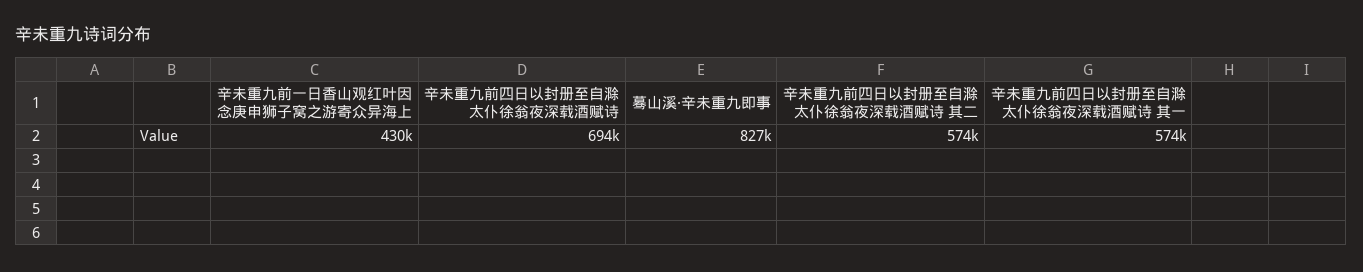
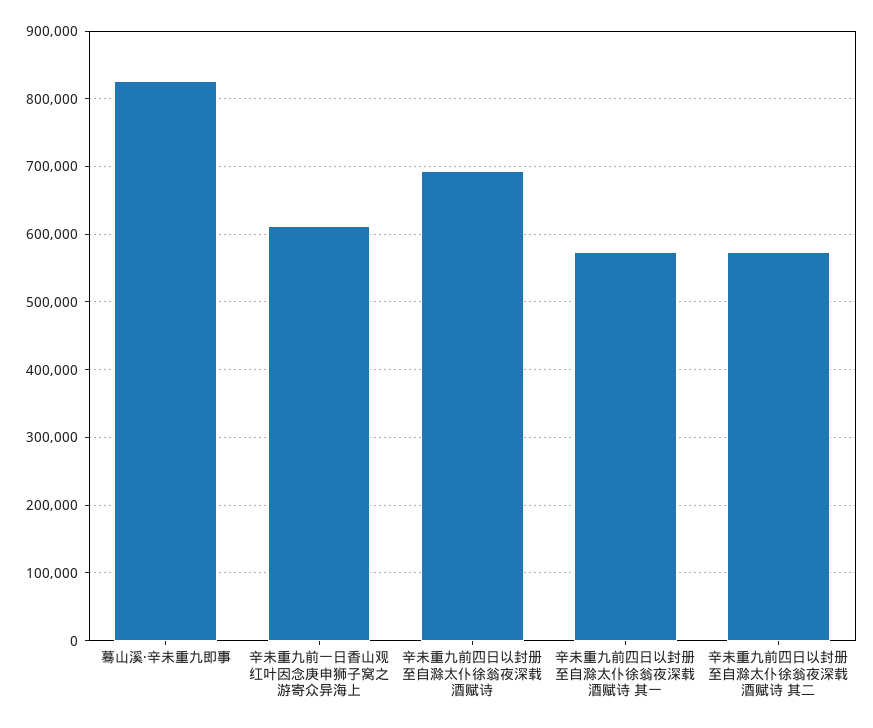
  {
-   "辛未重九前一日香山观红叶因念庚申狮子窝之游寄众异海上": 430000,
+   "辛未重九前一日香山观红叶因念庚申狮子窝之游寄众异海上": 610000,
    "辛未重九前四日以封册至自滁太仆徐翁夜深载酒赋诗": 694000,
    "蓦山溪·辛未重九即事": 827000,
    "辛未重九前四日以封册至自滁太仆徐翁夜深载酒赋诗 其二": 574000,
    "辛未重九前四日以封册至自滁太仆徐翁夜深载酒赋诗 其一": 574000
  }

